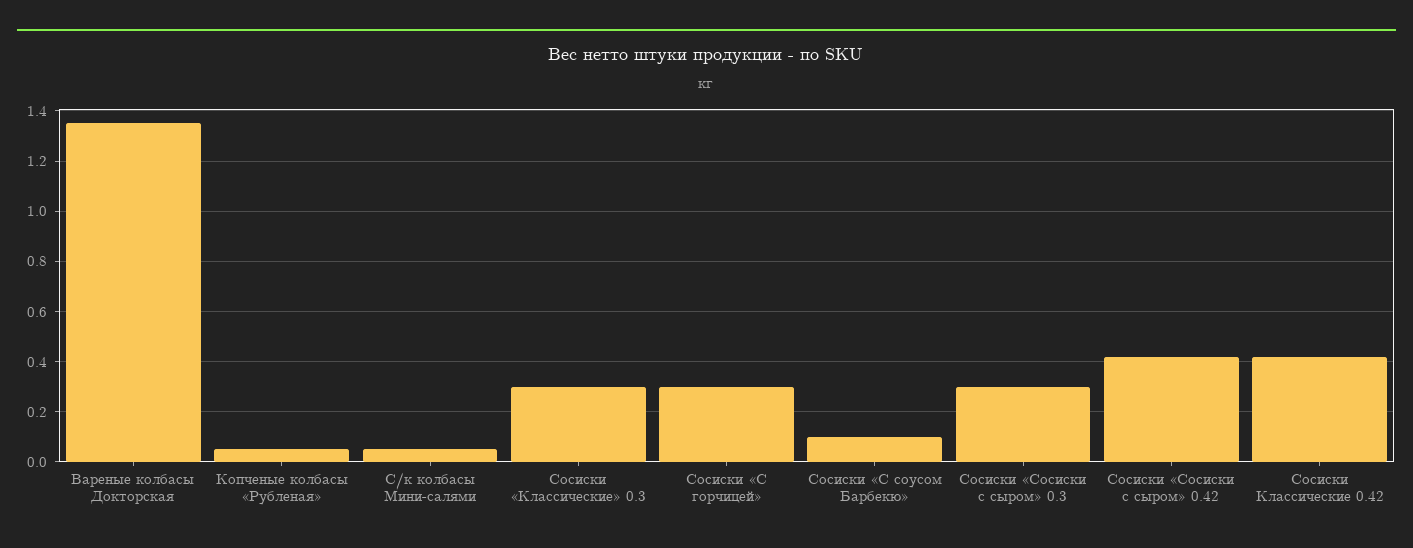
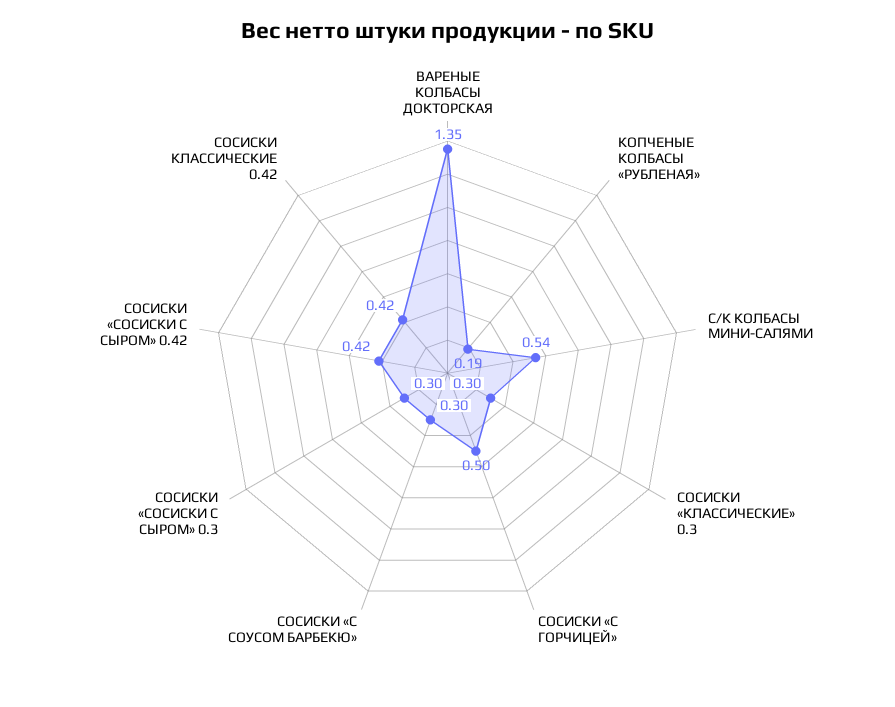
  {
    "Вареные колбасы Докторская": 1.35,
-   "Копченые колбасы «Рубленая»": 0.05,
+   "Копченые колбасы «Рубленая»": 0.19,
-   "С/к колбасы Мини-салями": 0.05,
+   "С/к колбасы Мини-салями": 0.54,
    "Сосиски «Классические» 0.3": 0.3,
-   "Сосиски «С горчицей»": 0.3,
+   "Сосиски «С горчицей»": 0.5,
-   "Сосиски «С соусом Барбекю»": 0.1,
+   "Сосиски «С соусом Барбекю»": 0.3,
    "Сосиски «Сосиски с сыром» 0.3": 0.3,
    "Сосиски «Сосиски с сыром» 0.42": 0.42,
    "Сосиски Классические 0.42": 0.42
  }

